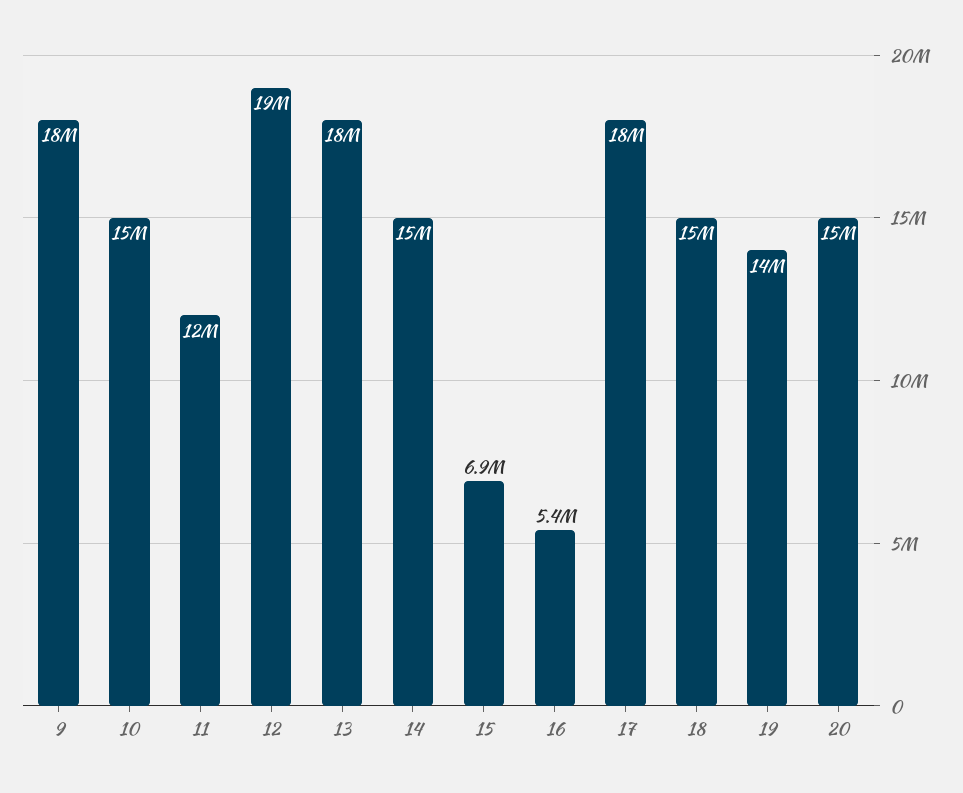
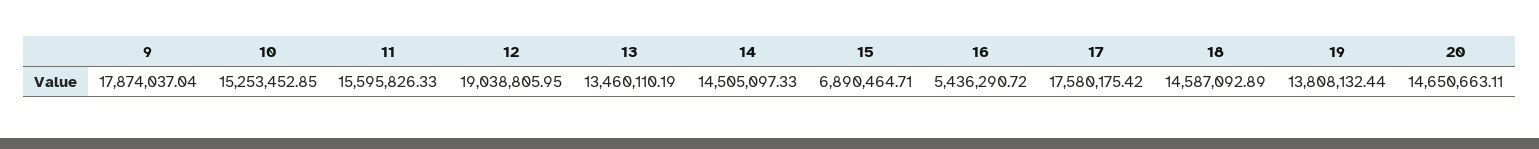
  {
    "9": 17874037.04,
    "10": 15253452.85,
-   "11": 12000000,
+   "11": 15595826.33,
    "12": 19038805.95,
-   "13": 18000000,
+   "13": 13460110.19,
    "14": 14505097.33,
    "15": 6890464.71,
    "16": 5436290.72,
    "17": 17580175.42,
    "18": 14587092.89,
    "19": 13808132.44,
    "20": 14650663.11
  }

